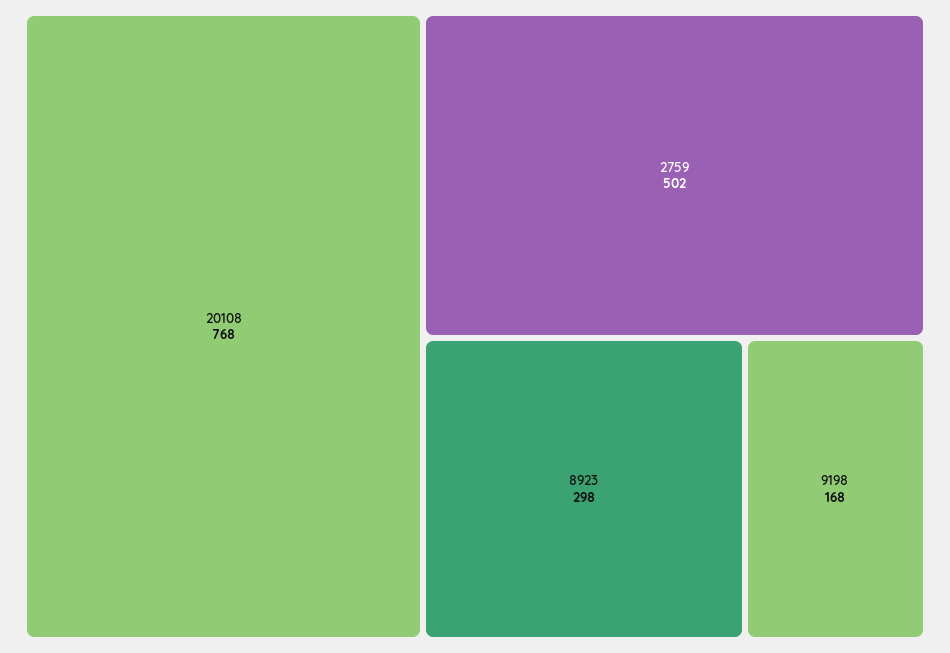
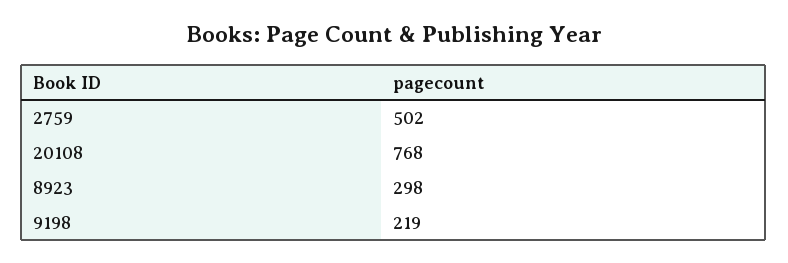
  {
    "20108": 768,
    "2759": 502,
    "8923": 298,
-   "9198": 168
+   "9198": 219
  }

